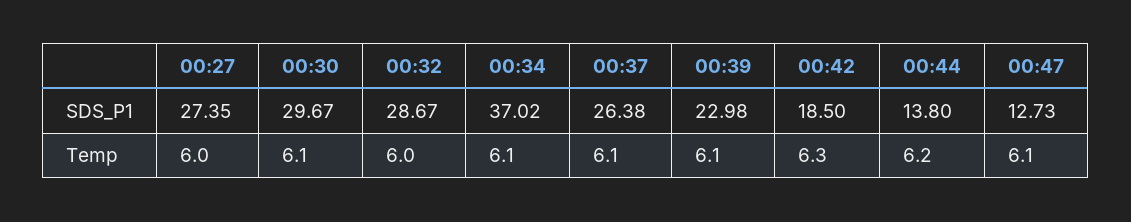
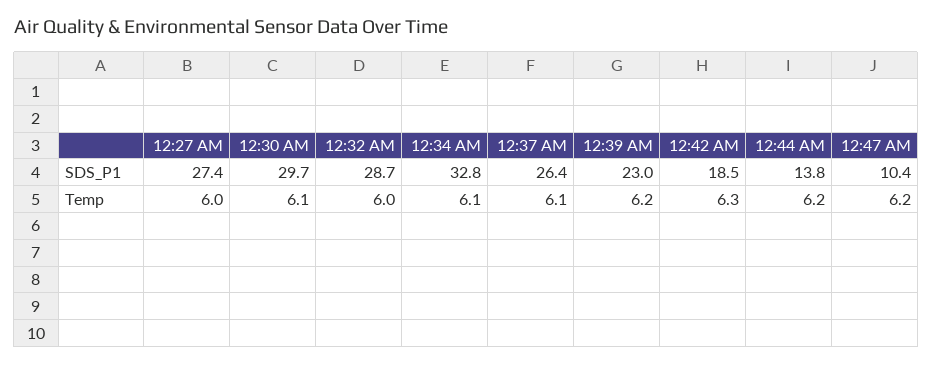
  {
    "00:27": {
      "SDS_P1": 27.35,
      "Temp": 6
    },
    "00:30": {
      "SDS_P1": 29.67,
      "Temp": 6.1
    },
    "00:32": {
      "SDS_P1": 28.67,
      "Temp": 6
    },
    "00:34": {
-     "SDS_P1": 37.02,
+     "SDS_P1": 32.8,
      "Temp": 6.1
    },
    "00:37": {
      "SDS_P1": 26.38,
      "Temp": 6.1
    },
    "00:39": {
      "SDS_P1": 22.98,
-     "Temp": 6.1
+     "Temp": 6.2
    },
    "00:42": {
      "SDS_P1": 18.5,
      "Temp": 6.3
    },
    "00:44": {
      "SDS_P1": 13.8,
      "Temp": 6.2
    },
    "00:47": {
-     "SDS_P1": 12.73,
+     "SDS_P1": 10.4,
-     "Temp": 6.1
+     "Temp": 6.2
    }
  }

